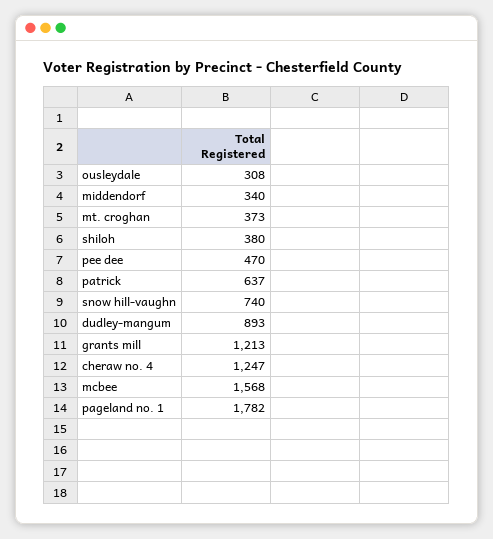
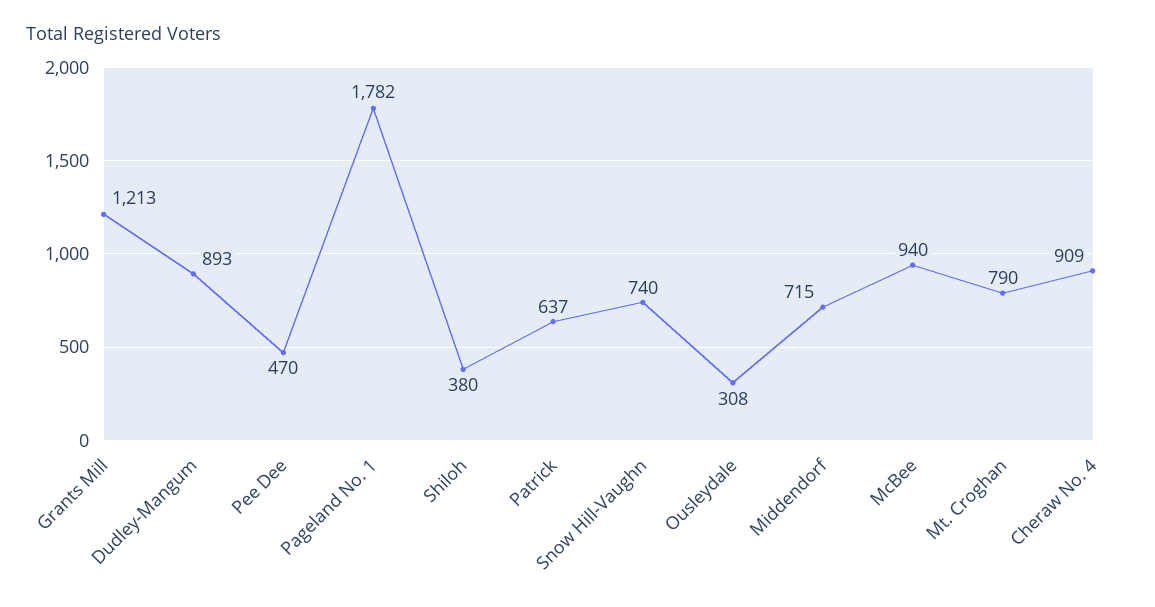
  {
    "ousleydale": 308,
-   "middendorf": 340,
+   "middendorf": 715,
-   "mt. croghan": 373,
+   "mt. croghan": 790,
    "shiloh": 380,
    "pee dee": 470,
    "patrick": 637,
    "snow hill-vaughn": 740,
    "dudley-mangum": 893,
    "grants mill": 1213,
-   "cheraw no. 4": 1247,
+   "cheraw no. 4": 909,
-   "mcbee": 1568,
+   "mcbee": 940,
    "pageland no. 1": 1782
  }

